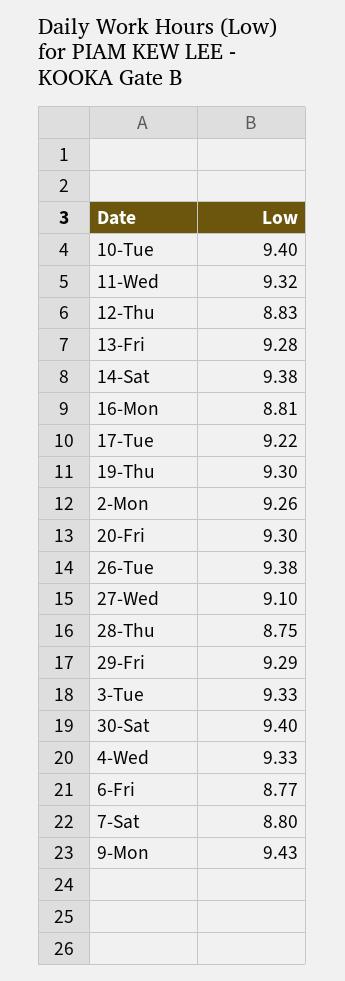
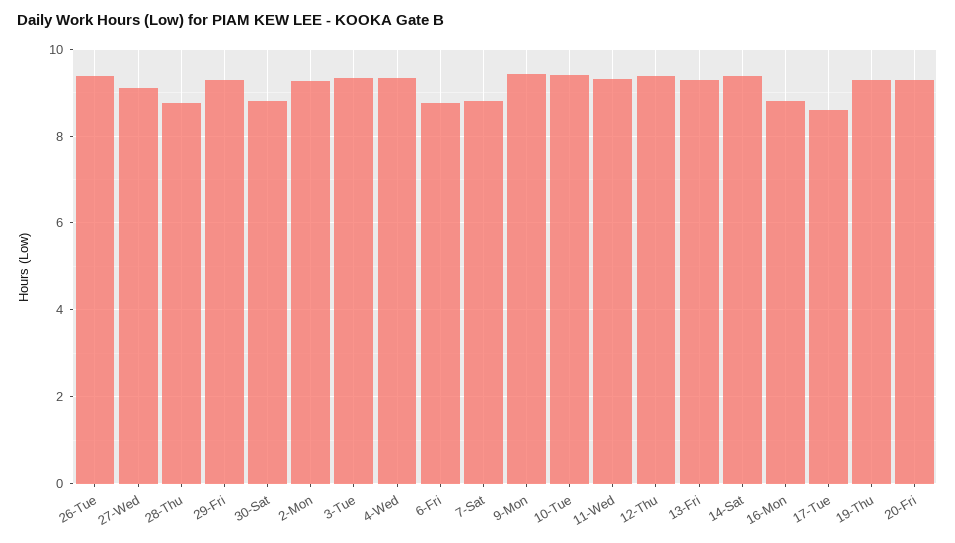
  {
    "10-Tue": 9.4,
    "11-Wed": 9.32,
-   "12-Thu": 8.83,
+   "12-Thu": 9.4,
    "13-Fri": 9.28,
    "14-Sat": 9.38,
    "16-Mon": 8.81,
-   "17-Tue": 9.22,
+   "17-Tue": 8.6,
    "19-Thu": 9.3,
    "2-Mon": 9.26,
    "20-Fri": 9.3,
    "26-Tue": 9.38,
    "27-Wed": 9.1,
    "28-Thu": 8.75,
    "29-Fri": 9.29,
    "3-Tue": 9.33,
-   "30-Sat": 9.4,
+   "30-Sat": 8.8,
    "4-Wed": 9.33,
    "6-Fri": 8.77,
    "7-Sat": 8.8,
    "9-Mon": 9.43
  }

